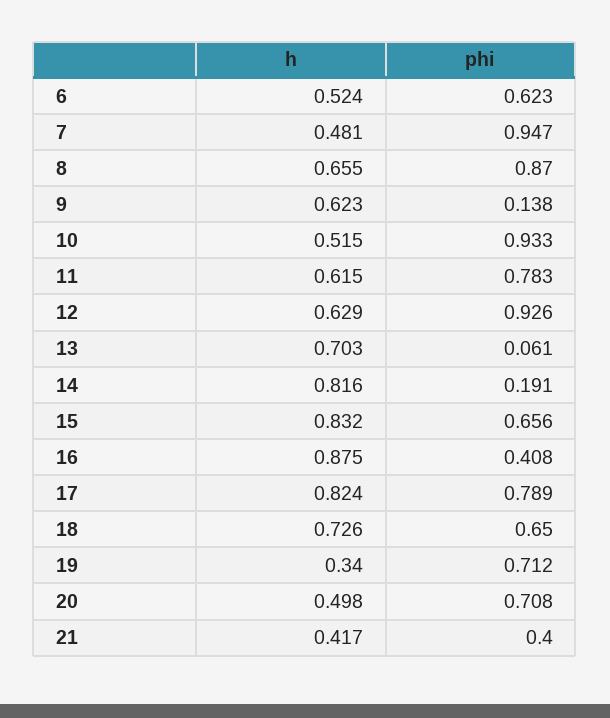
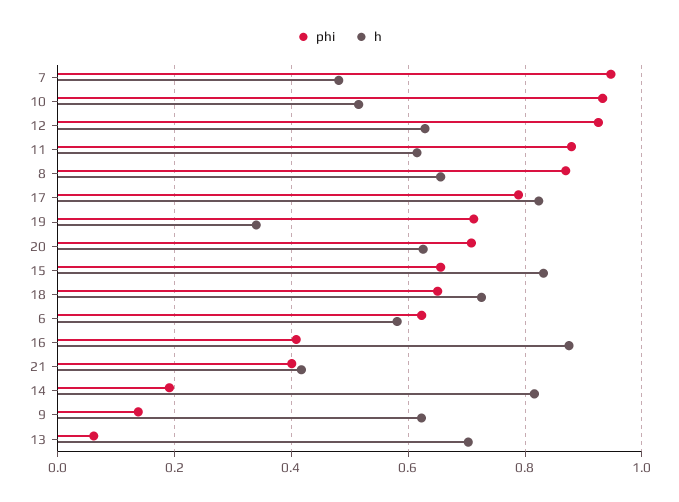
  {
    "h": {
-     "6": 0.524,
+     "6": 0.58,
      "7": 0.481,
      "8": 0.655,
      "9": 0.623,
      "10": 0.515,
      "11": 0.615,
      "12": 0.629,
      "13": 0.703,
      "14": 0.816,
      "15": 0.832,
      "16": 0.875,
      "17": 0.824,
      "18": 0.726,
      "19": 0.34,
-     "20": 0.498,
+     "20": 0.62,
      "21": 0.417
    },
    "phi": {
      "6": 0.623,
      "7": 0.947,
      "8": 0.87,
      "9": 0.138,
      "10": 0.933,
-     "11": 0.783,
+     "11": 0.88,
      "12": 0.926,
      "13": 0.061,
      "14": 0.191,
      "15": 0.656,
      "16": 0.408,
      "17": 0.789,
      "18": 0.65,
      "19": 0.712,
      "20": 0.708,
      "21": 0.4
    }
  }

